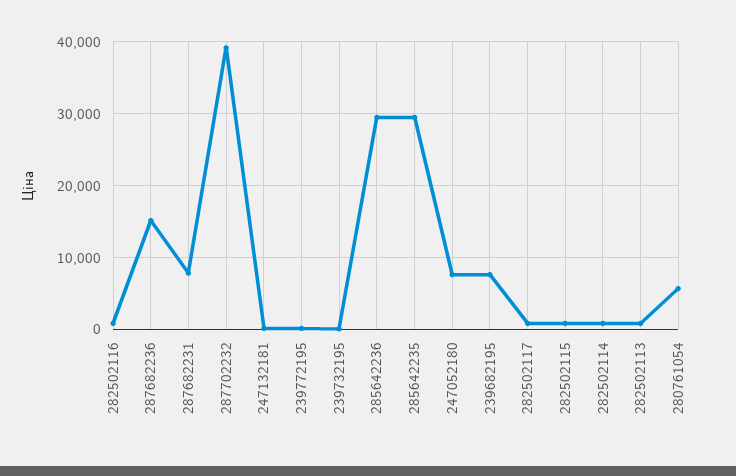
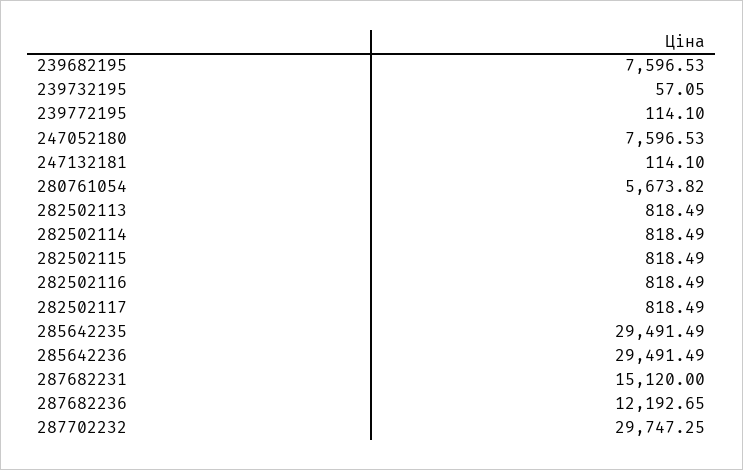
  {
    "282502116": 818.49,
-   "287682236": 15000,
+   "287682236": 12192.65,
-   "287682231": 8000,
+   "287682231": 15120,
-   "287702232": 39000,
+   "287702232": 29747.25,
    "247132181": 114.1,
    "239772195": 114.1,
    "239732195": 57.05,
    "285642236": 29491.49,
    "285642235": 29491.49,
    "247052180": 7596.53,
    "239682195": 7596.53,
    "282502117": 818.49,
    "282502115": 818.49,
    "282502114": 818.49,
    "282502113": 818.49,
    "280761054": 5673.82
  }

